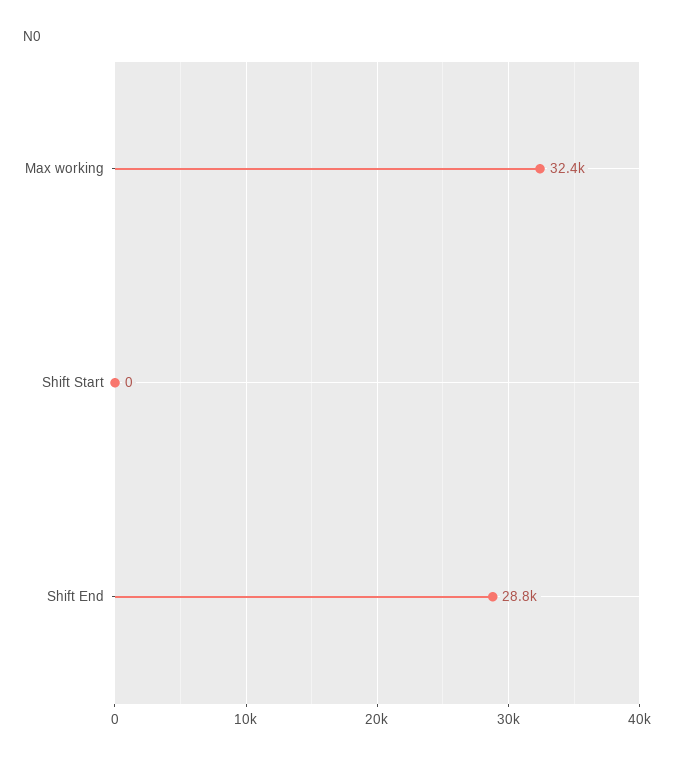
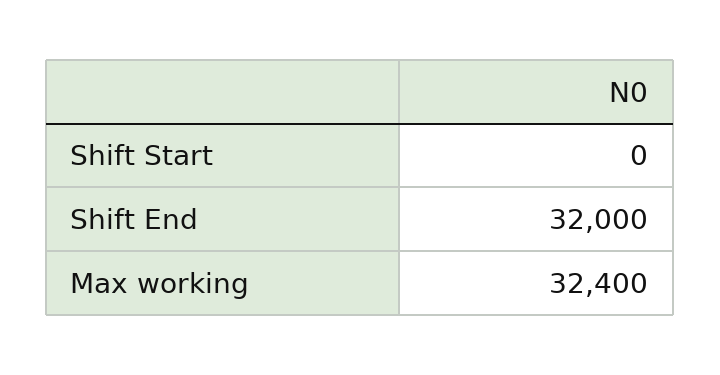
  {
    "Max working": 32400,
    "Shift Start": 0,
-   "Shift End": 28800
+   "Shift End": 32000
  }

